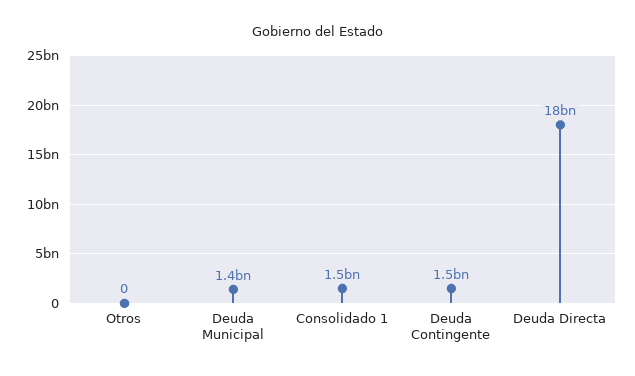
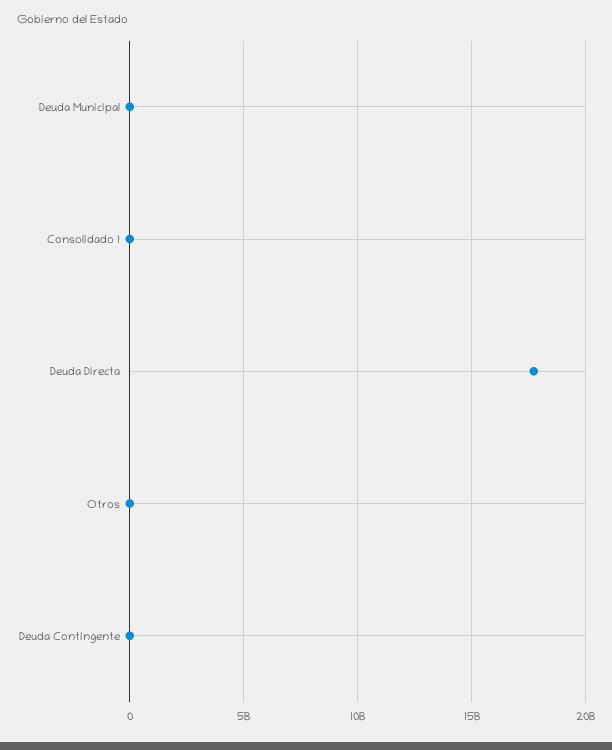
  {
    "Otros": 0,
-   "Deuda Municipal": 1400000000,
+   "Deuda Municipal": 0,
-   "Consolidado 1": 1500000000,
+   "Consolidado 1": 0,
-   "Deuda Contingente": 1500000000,
+   "Deuda Contingente": 0,
    "Deuda Directa": 18000000000
  }

